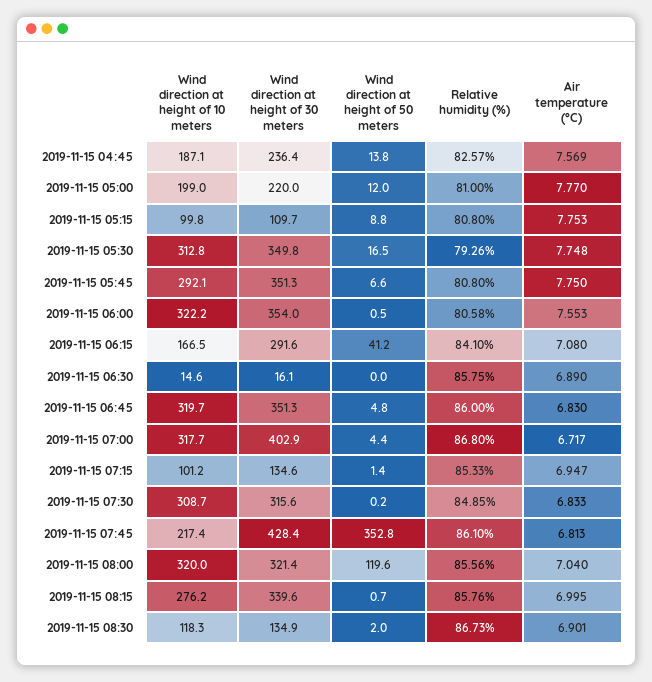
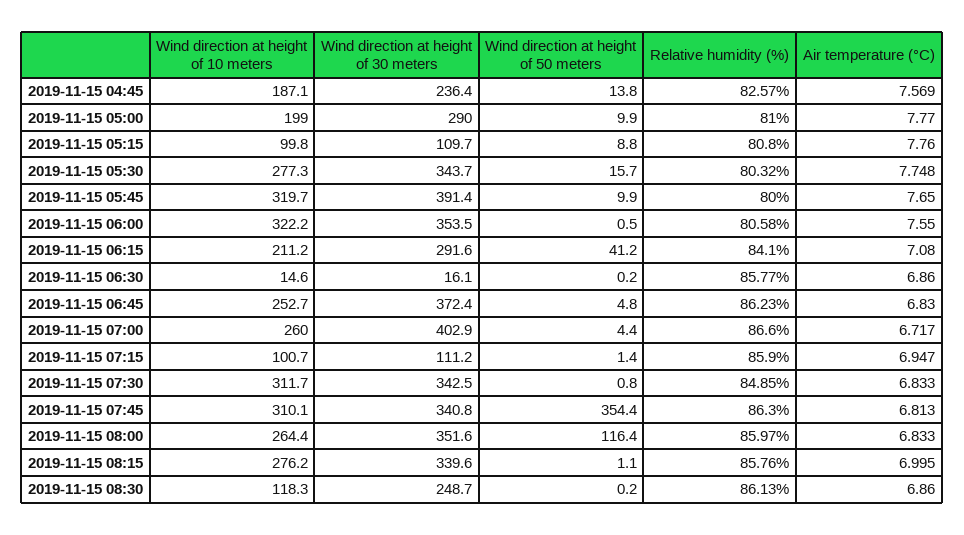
  {
    "Wind direction at height of 10 meters": {
      "2019-11-15 04:45": 187.1,
      "2019-11-15 05:00": 199,
      "2019-11-15 05:15": 99.8,
-     "2019-11-15 05:30": 312.8,
+     "2019-11-15 05:30": 277.3,
-     "2019-11-15 05:45": 292.1,
+     "2019-11-15 05:45": 319.7,
      "2019-11-15 06:00": 322.2,
-     "2019-11-15 06:15": 166.5,
+     "2019-11-15 06:15": 211.2,
      "2019-11-15 06:30": 14.6,
-     "2019-11-15 06:45": 319.7,
+     "2019-11-15 06:45": 252.7,
-     "2019-11-15 07:00": 317.7,
+     "2019-11-15 07:00": 260,
-     "2019-11-15 07:15": 101.2,
+     "2019-11-15 07:15": 100.7,
-     "2019-11-15 07:30": 308.7,
+     "2019-11-15 07:30": 311.7,
-     "2019-11-15 07:45": 217.4,
+     "2019-11-15 07:45": 310.1,
-     "2019-11-15 08:00": 320,
+     "2019-11-15 08:00": 264.4,
      "2019-11-15 08:15": 276.2,
      "2019-11-15 08:30": 118.3
    },
    "Wind direction at height of 30 meters": {
      "2019-11-15 04:45": 236.4,
-     "2019-11-15 05:00": 220,
+     "2019-11-15 05:00": 290,
      "2019-11-15 05:15": 109.7,
-     "2019-11-15 05:30": 349.8,
+     "2019-11-15 05:30": 343.7,
-     "2019-11-15 05:45": 351.3,
+     "2019-11-15 05:45": 391.4,
-     "2019-11-15 06:00": 354,
+     "2019-11-15 06:00": 353.5,
      "2019-11-15 06:15": 291.6,
      "2019-11-15 06:30": 16.1,
-     "2019-11-15 06:45": 351.3,
+     "2019-11-15 06:45": 372.4,
      "2019-11-15 07:00": 402.9,
-     "2019-11-15 07:15": 134.6,
+     "2019-11-15 07:15": 111.2,
-     "2019-11-15 07:30": 315.6,
+     "2019-11-15 07:30": 342.5,
-     "2019-11-15 07:45": 428.4,
+     "2019-11-15 07:45": 340.8,
-     "2019-11-15 08:00": 321.4,
+     "2019-11-15 08:00": 351.6,
      "2019-11-15 08:15": 339.6,
-     "2019-11-15 08:30": 134.9
+     "2019-11-15 08:30": 248.7
    },
    "Wind direction at height of 50 meters": {
      "2019-11-15 04:45": 13.8,
-     "2019-11-15 05:00": 12,
+     "2019-11-15 05:00": 9.9,
      "2019-11-15 05:15": 8.8,
-     "2019-11-15 05:30": 16.5,
+     "2019-11-15 05:30": 15.7,
-     "2019-11-15 05:45": 6.6,
+     "2019-11-15 05:45": 9.9,
      "2019-11-15 06:00": 0.5,
      "2019-11-15 06:15": 41.2,
-     "2019-11-15 06:30": 0,
+     "2019-11-15 06:30": 0.2,
      "2019-11-15 06:45": 4.8,
      "2019-11-15 07:00": 4.4,
      "2019-11-15 07:15": 1.4,
-     "2019-11-15 07:30": 0.2,
+     "2019-11-15 07:30": 0.8,
-     "2019-11-15 07:45": 352.8,
+     "2019-11-15 07:45": 354.4,
-     "2019-11-15 08:00": 119.6,
+     "2019-11-15 08:00": 116.4,
-     "2019-11-15 08:15": 0.7,
+     "2019-11-15 08:15": 1.1,
-     "2019-11-15 08:30": 2
+     "2019-11-15 08:30": 0.2
    },
    "Relative humidity (%)": {
      "2019-11-15 04:45": 82.57,
      "2019-11-15 05:00": 81,
      "2019-11-15 05:15": 80.8,
-     "2019-11-15 05:30": 79.26,
+     "2019-11-15 05:30": 80.32,
-     "2019-11-15 05:45": 80.8,
+     "2019-11-15 05:45": 80,
      "2019-11-15 06:00": 80.58,
      "2019-11-15 06:15": 84.1,
-     "2019-11-15 06:30": 85.75,
+     "2019-11-15 06:30": 85.77,
-     "2019-11-15 06:45": 86,
+     "2019-11-15 06:45": 86.23,
-     "2019-11-15 07:00": 86.8,
+     "2019-11-15 07:00": 86.6,
-     "2019-11-15 07:15": 85.33,
+     "2019-11-15 07:15": 85.9,
      "2019-11-15 07:30": 84.85,
-     "2019-11-15 07:45": 86.1,
+     "2019-11-15 07:45": 86.3,
-     "2019-11-15 08:00": 85.56,
+     "2019-11-15 08:00": 85.97,
      "2019-11-15 08:15": 85.76,
-     "2019-11-15 08:30": 86.73
+     "2019-11-15 08:30": 86.13
    },
    "Air temperature (°C)": {
      "2019-11-15 04:45": 7.569,
      "2019-11-15 05:00": 7.77,
-     "2019-11-15 05:15": 7.753,
+     "2019-11-15 05:15": 7.76,
      "2019-11-15 05:30": 7.748,
-     "2019-11-15 05:45": 7.75,
+     "2019-11-15 05:45": 7.65,
-     "2019-11-15 06:00": 7.553,
+     "2019-11-15 06:00": 7.55,
      "2019-11-15 06:15": 7.08,
-     "2019-11-15 06:30": 6.89,
+     "2019-11-15 06:30": 6.86,
      "2019-11-15 06:45": 6.83,
      "2019-11-15 07:00": 6.717,
      "2019-11-15 07:15": 6.947,
      "2019-11-15 07:30": 6.833,
      "2019-11-15 07:45": 6.813,
-     "2019-11-15 08:00": 7.04,
+     "2019-11-15 08:00": 6.833,
      "2019-11-15 08:15": 6.995,
-     "2019-11-15 08:30": 6.901
+     "2019-11-15 08:30": 6.86
    }
  }

